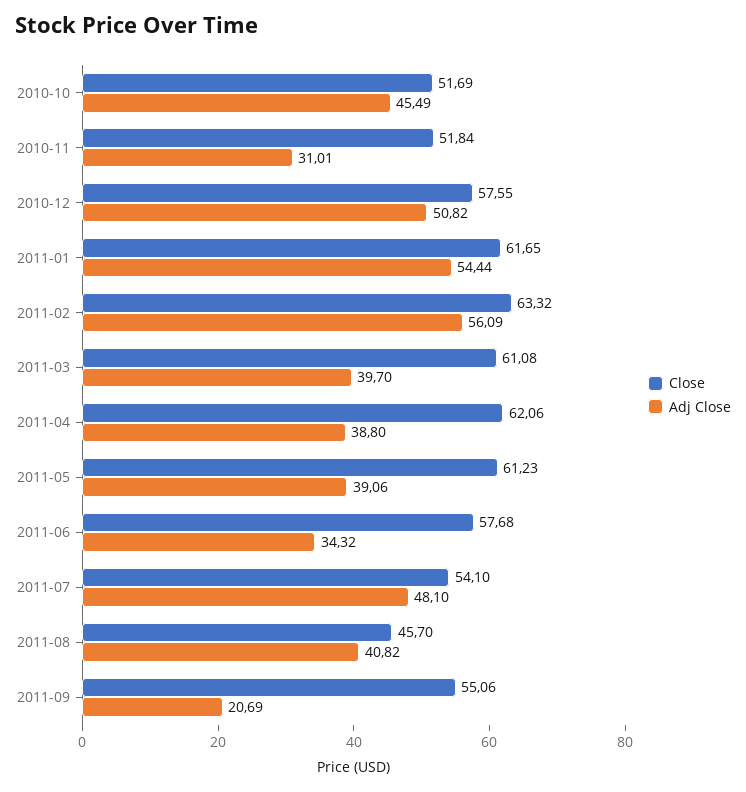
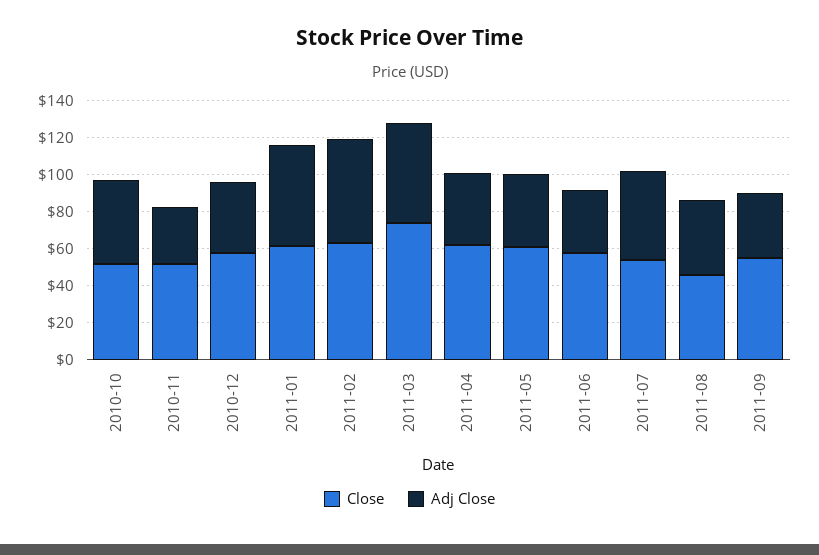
  {
    "Close": {
      "2010-10": 51.69,
      "2010-11": 51.84,
      "2010-12": 57.55,
      "2011-01": 61.65,
      "2011-02": 63.32,
-     "2011-03": 61.08,
+     "2011-03": 75,
      "2011-04": 62.06,
      "2011-05": 61.23,
      "2011-06": 57.68,
      "2011-07": 54.1,
      "2011-08": 45.7,
      "2011-09": 55.06
    },
    "Adj Close": {
      "2010-10": 45.49,
      "2010-11": 31.01,
-     "2010-12": 50.82,
+     "2010-12": 40,
      "2011-01": 54.44,
      "2011-02": 56.09,
-     "2011-03": 39.7,
+     "2011-03": 55,
      "2011-04": 38.8,
      "2011-05": 39.06,
      "2011-06": 34.32,
      "2011-07": 48.1,
      "2011-08": 40.82,
-     "2011-09": 20.69
+     "2011-09": 35
    }
  }

